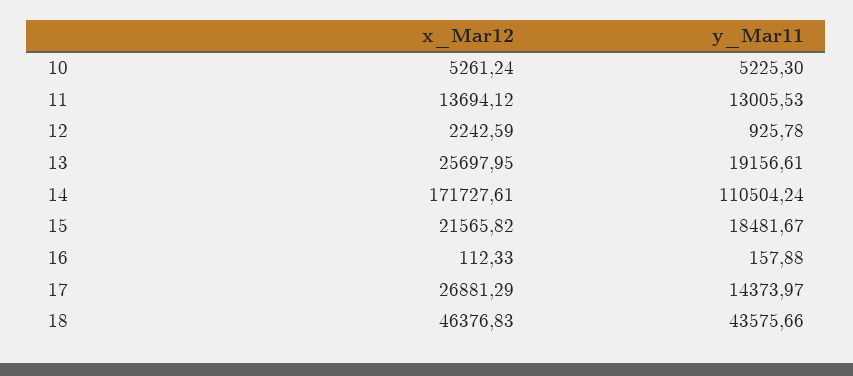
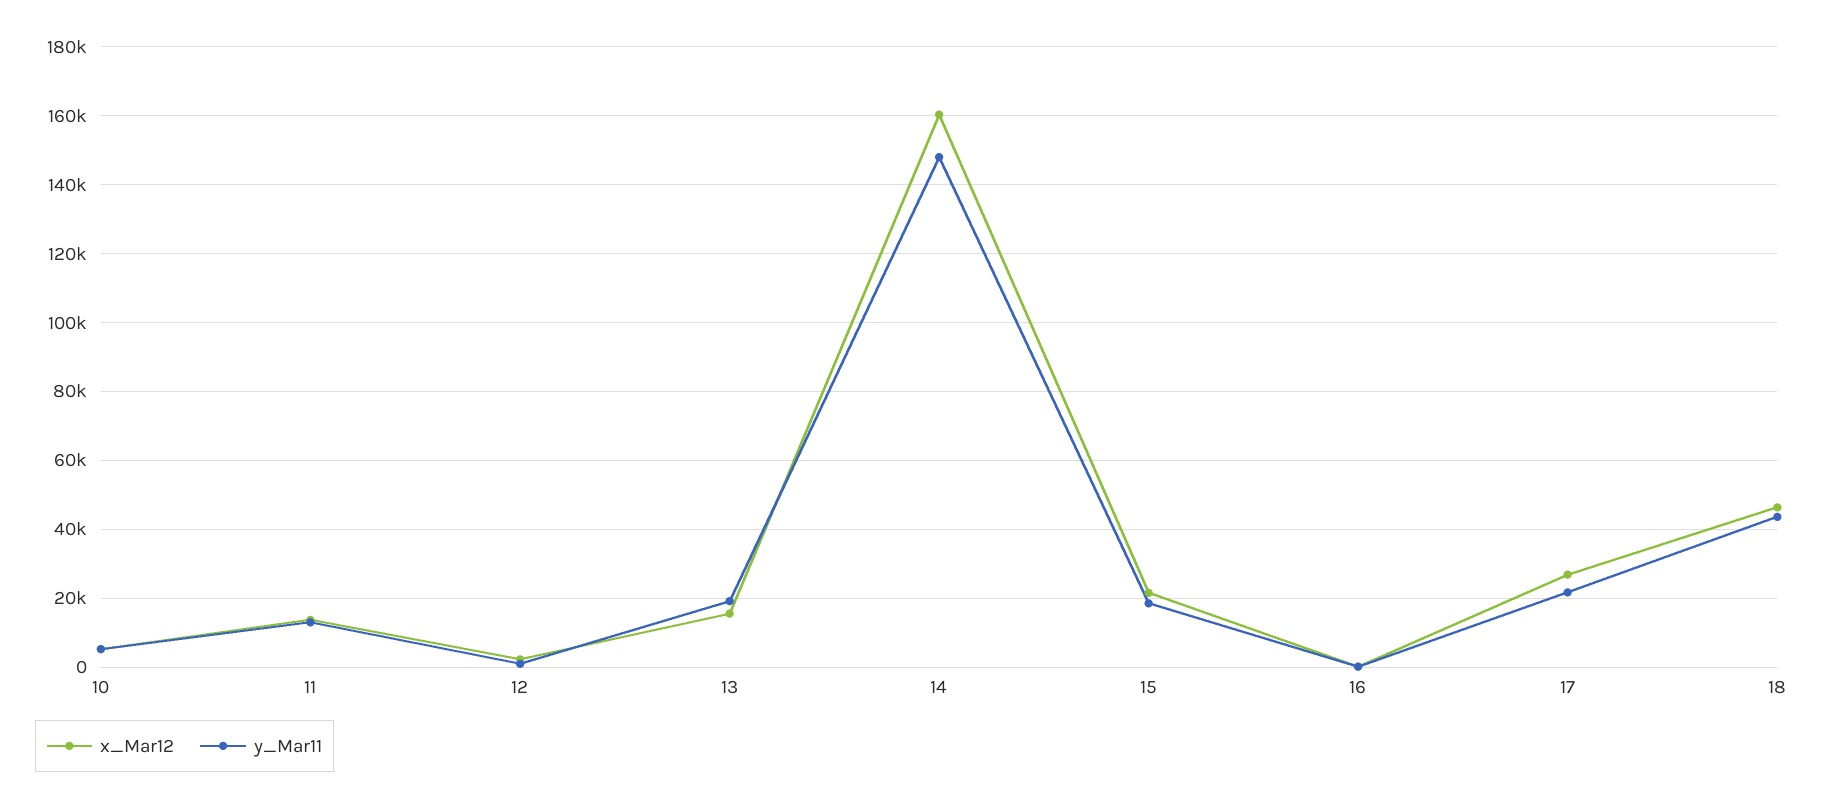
  {
    "x_Mar12": {
      "10": 5261.24,
      "11": 13694.12,
      "12": 2242.59,
-     "13": 25697.95,
+     "13": 16000,
-     "14": 171727.61,
+     "14": 160000,
      "15": 21565.82,
      "16": 112.33,
      "17": 26881.29,
      "18": 46376.83
    },
    "y_Mar11": {
      "10": 5225.3,
      "11": 13005.53,
      "12": 925.78,
      "13": 19156.61,
-     "14": 110504.24,
+     "14": 148000,
      "15": 18481.67,
      "16": 157.88,
-     "17": 14373.97,
+     "17": 22000,
      "18": 43575.66
    }
  }

